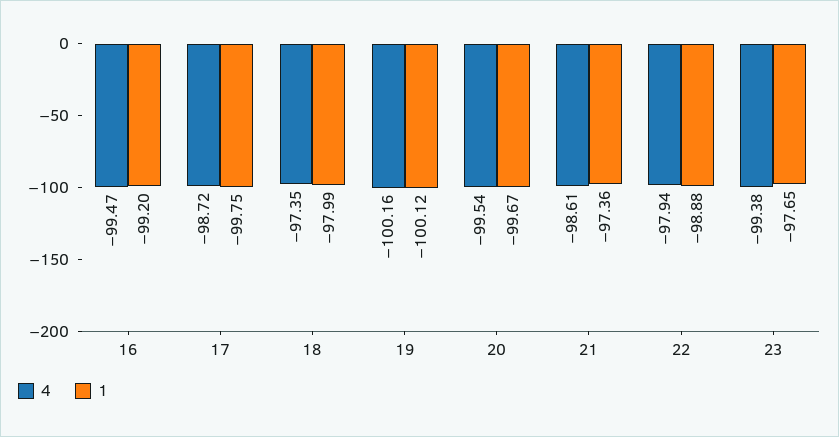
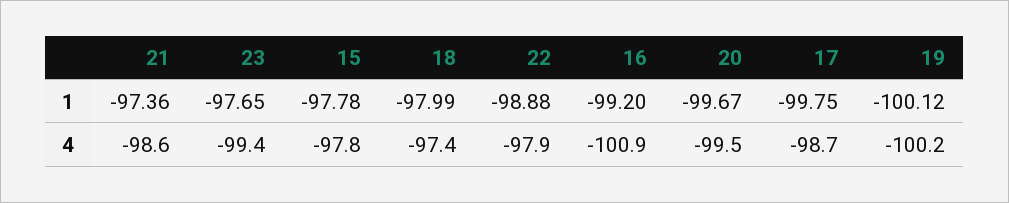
  {
    "4": {
-     "16": -99.47,
+     "16": -100.9,
      "17": -98.72,
      "18": -97.35,
      "19": -100.16,
      "20": -99.54,
      "21": -98.61,
      "22": -97.94,
-     "23": -99.38
+     "23": -99.38,
+     "15": -97.8
    },
    "1": {
      "16": -99.2,
      "17": -99.75,
      "18": -97.99,
      "19": -100.12,
      "20": -99.67,
      "21": -97.36,
      "22": -98.88,
-     "23": -97.65
+     "23": -97.65,
+     "15": -97.78
    }
  }

